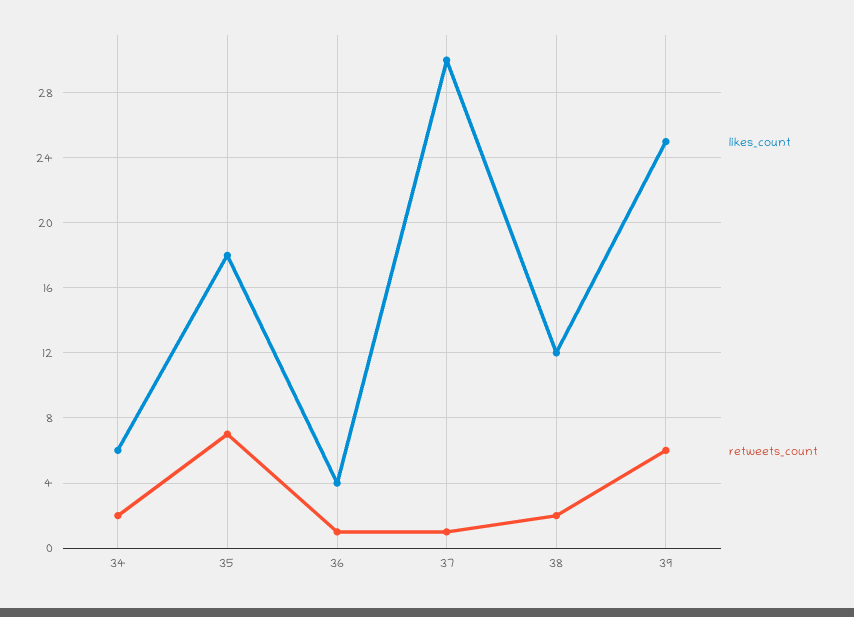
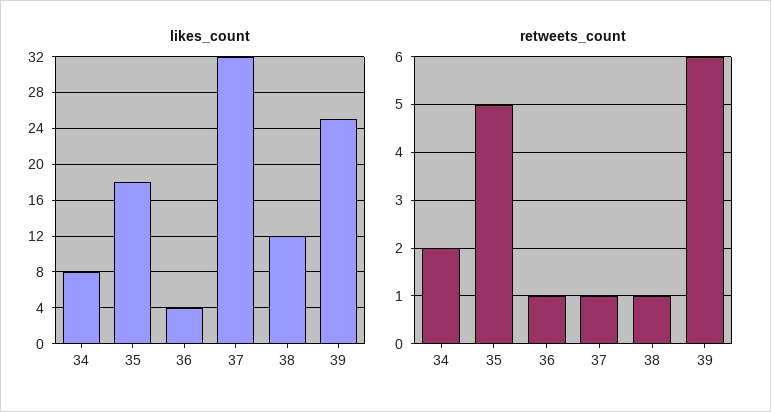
  {
    "likes_count": {
-     "34": 6,
+     "34": 8,
      "35": 18,
      "36": 4,
-     "37": 30,
+     "37": 32,
      "38": 12,
      "39": 25
    },
    "retweets_count": {
      "34": 2,
-     "35": 7,
+     "35": 5,
      "36": 1,
      "37": 1,
-     "38": 2,
+     "38": 1,
      "39": 6
    }
  }

